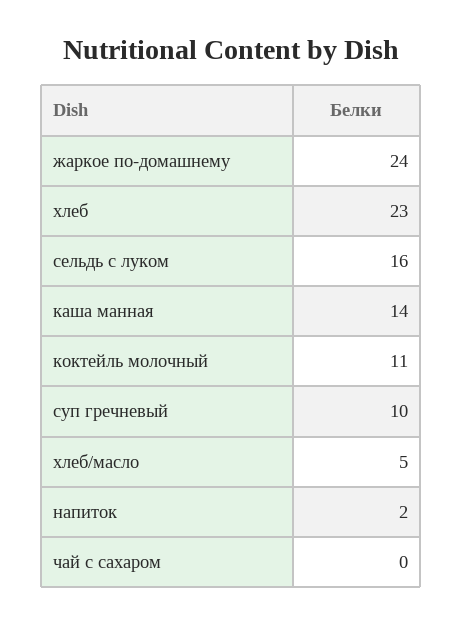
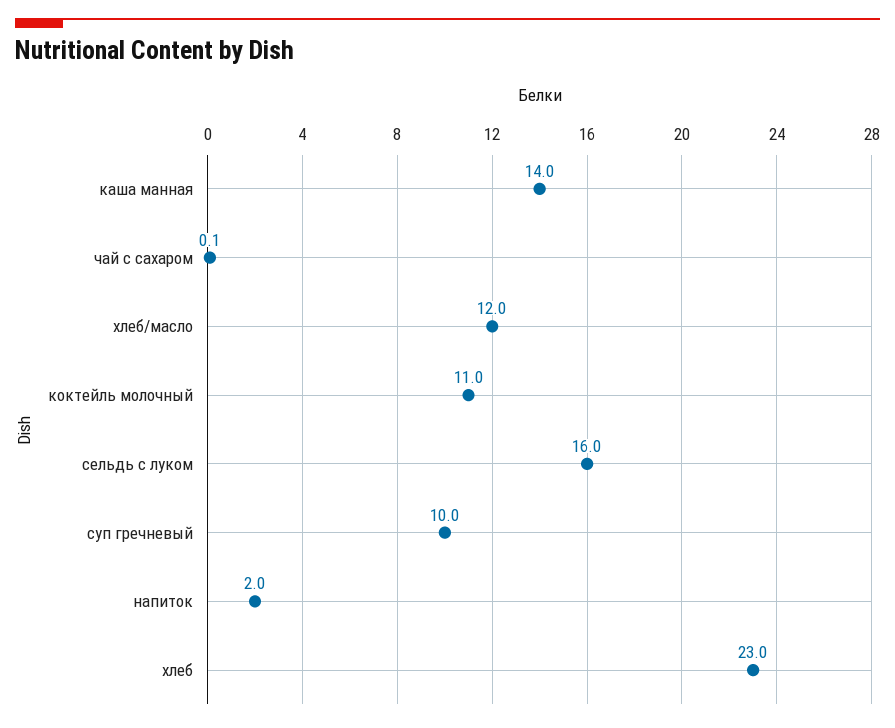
  {
-   "жаркое по-домашнему": 24,
    "хлеб": 23,
    "сельдь с луком": 16,
    "каша манная": 14,
    "коктейль молочный": 11,
    "суп гречневый": 10,
-   "хлеб/масло": 5,
+   "хлеб/масло": 12,
    "напиток": 2,
-   "чай с сахаром": 0
+   "чай с сахаром": 0.1
  }

